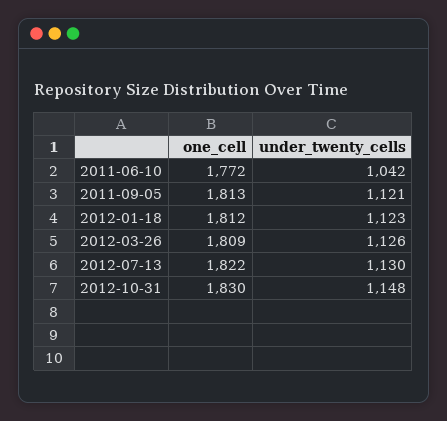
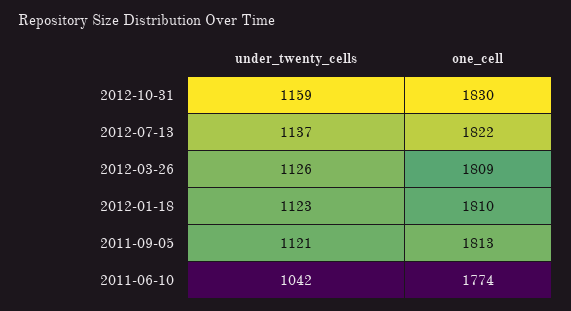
  {
    "one_cell": {
-     "2011-06-10": 1772,
+     "2011-06-10": 1774,
      "2011-09-05": 1813,
-     "2012-01-18": 1812,
+     "2012-01-18": 1810,
      "2012-03-26": 1809,
      "2012-07-13": 1822,
      "2012-10-31": 1830
    },
    "under_twenty_cells": {
      "2011-06-10": 1042,
      "2011-09-05": 1121,
      "2012-01-18": 1123,
      "2012-03-26": 1126,
-     "2012-07-13": 1130,
+     "2012-07-13": 1137,
-     "2012-10-31": 1148
+     "2012-10-31": 1159
    }
  }

